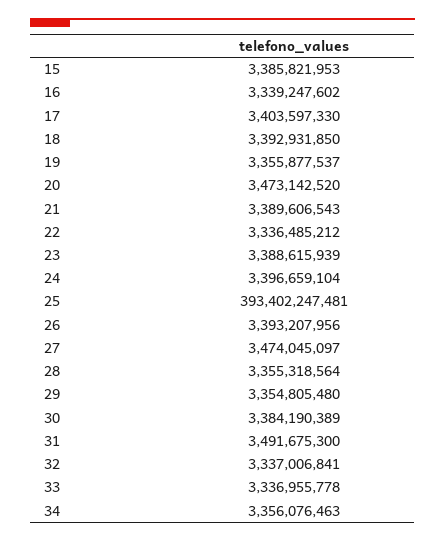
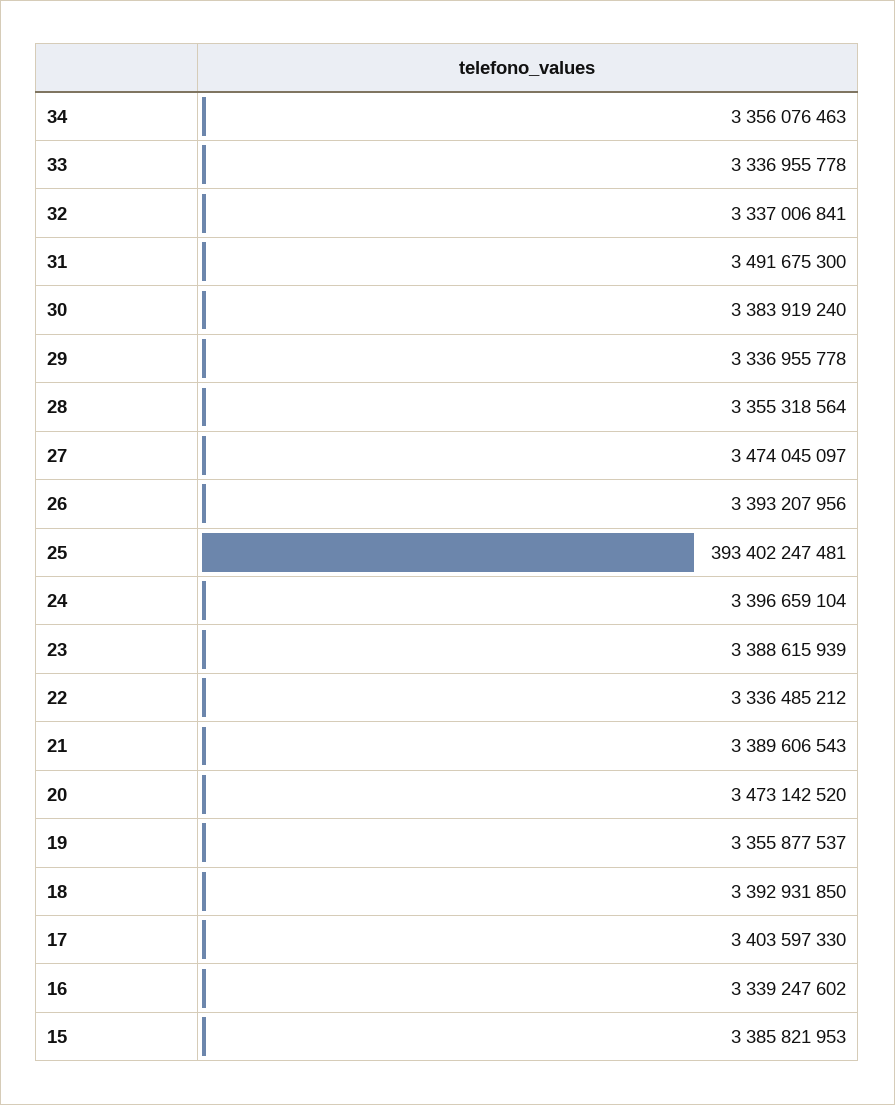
  {
    "15": 3385821953,
    "16": 3339247602,
    "17": 3403597330,
    "18": 3392931850,
    "19": 3355877537,
    "20": 3473142520,
    "21": 3389606543,
    "22": 3336485212,
    "23": 3388615939,
    "24": 3396659104,
    "25": 393402247481,
    "26": 3393207956,
    "27": 3474045097,
    "28": 3355318564,
-   "29": 3354805480,
+   "29": 3336955778,
-   "30": 3384190389,
+   "30": 3383919240,
    "31": 3491675300,
    "32": 3337006841,
    "33": 3336955778,
    "34": 3356076463
  }

